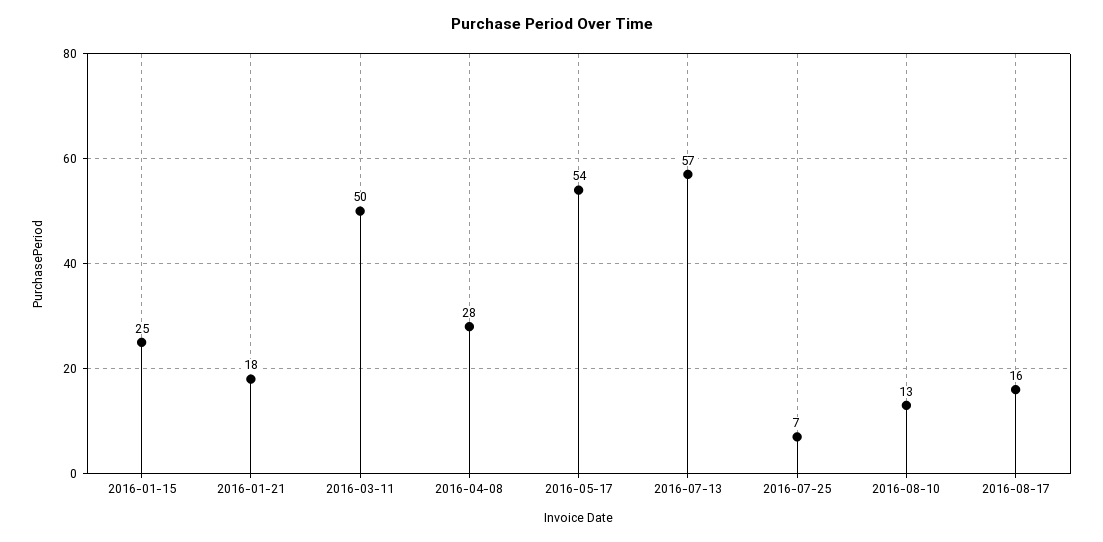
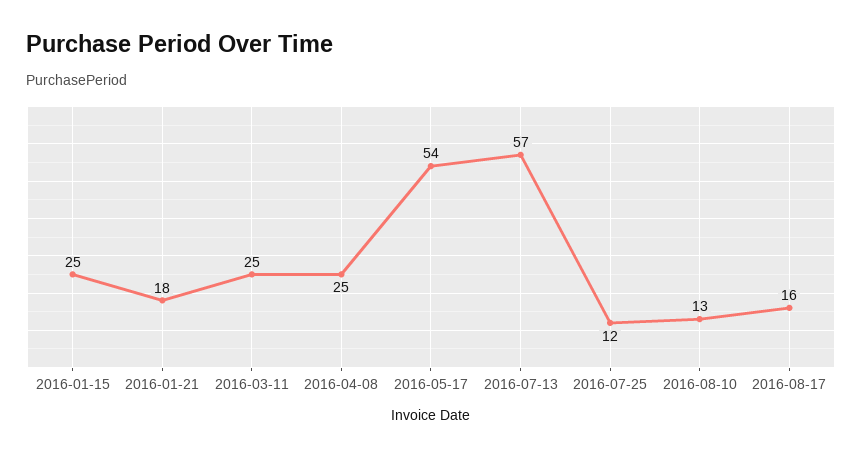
  {
    "2016-01-15": 25,
    "2016-01-21": 18,
-   "2016-03-11": 50,
+   "2016-03-11": 25,
-   "2016-04-08": 28,
+   "2016-04-08": 25,
    "2016-05-17": 54,
    "2016-07-13": 57,
-   "2016-07-25": 7,
+   "2016-07-25": 12,
    "2016-08-10": 13,
    "2016-08-17": 16
  }

